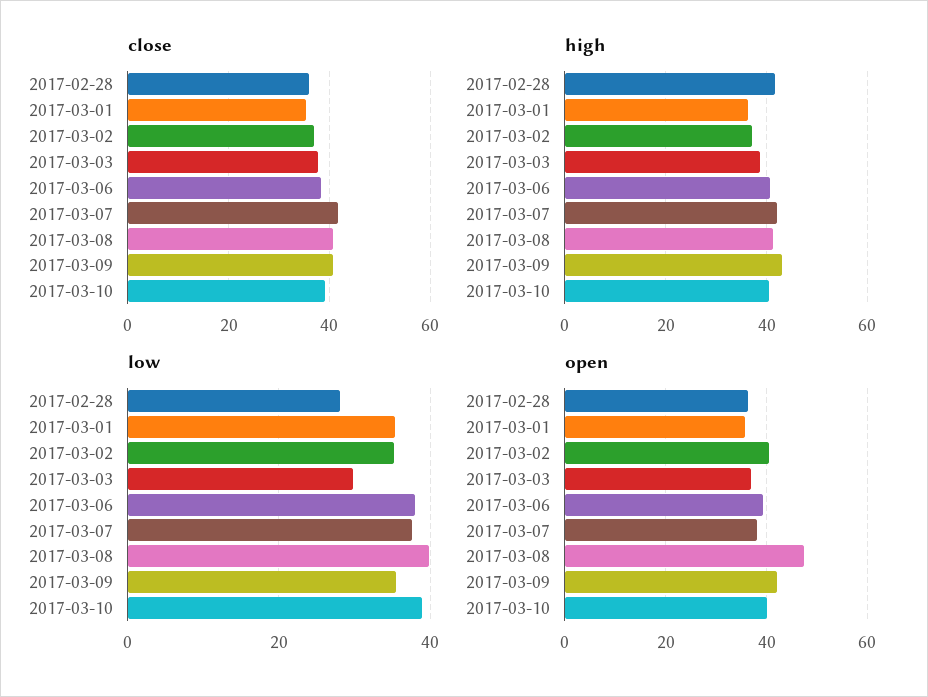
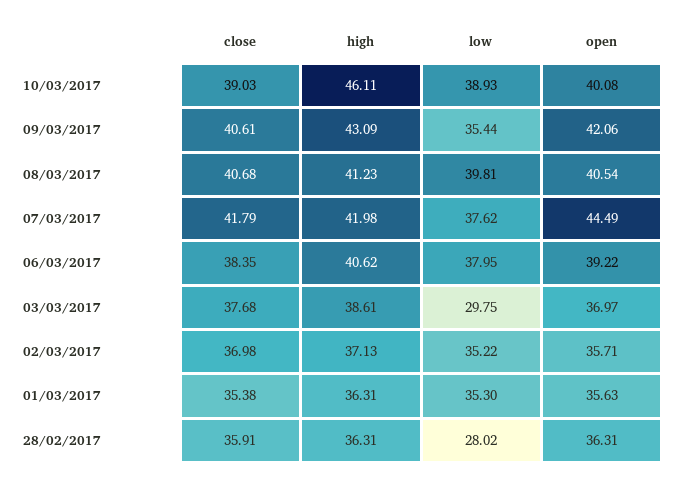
  {
    "close": {
      "2017-02-28": 35.91,
      "2017-03-01": 35.38,
      "2017-03-02": 36.98,
      "2017-03-03": 37.68,
      "2017-03-06": 38.35,
      "2017-03-07": 41.79,
      "2017-03-08": 40.68,
      "2017-03-09": 40.61,
      "2017-03-10": 39.03
    },
    "high": {
-     "2017-02-28": 42,
+     "2017-02-28": 36.31,
      "2017-03-01": 36.31,
      "2017-03-02": 37.13,
      "2017-03-03": 38.61,
      "2017-03-06": 40.62,
      "2017-03-07": 41.98,
      "2017-03-08": 41.23,
      "2017-03-09": 43.09,
-     "2017-03-10": 40
+     "2017-03-10": 46.11
    },
    "low": {
      "2017-02-28": 28.02,
      "2017-03-01": 35.3,
      "2017-03-02": 35.22,
      "2017-03-03": 29.75,
      "2017-03-06": 37.95,
      "2017-03-07": 37.62,
      "2017-03-08": 39.81,
      "2017-03-09": 35.44,
      "2017-03-10": 38.93
    },
    "open": {
      "2017-02-28": 36.31,
      "2017-03-01": 35.63,
-     "2017-03-02": 40,
+     "2017-03-02": 35.71,
      "2017-03-03": 36.97,
      "2017-03-06": 39.22,
-     "2017-03-07": 38,
+     "2017-03-07": 44.49,
-     "2017-03-08": 48,
+     "2017-03-08": 40.54,
      "2017-03-09": 42.06,
      "2017-03-10": 40.08
    }
  }

